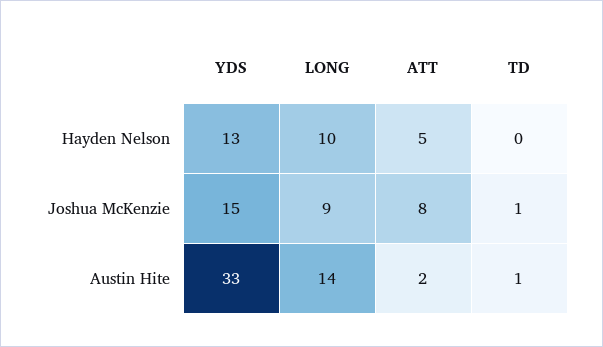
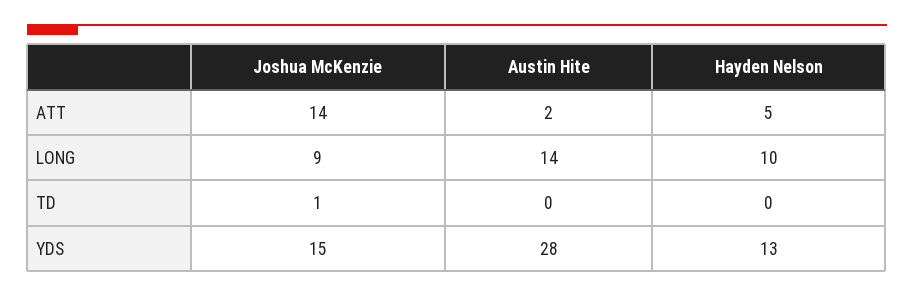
  {
    "YDS": {
      "Hayden Nelson": 13,
      "Joshua McKenzie": 15,
-     "Austin Hite": 33
+     "Austin Hite": 28
    },
    "LONG": {
      "Hayden Nelson": 10,
      "Joshua McKenzie": 9,
      "Austin Hite": 14
    },
    "ATT": {
      "Hayden Nelson": 5,
-     "Joshua McKenzie": 8,
+     "Joshua McKenzie": 14,
      "Austin Hite": 2
    },
    "TD": {
      "Hayden Nelson": 0,
      "Joshua McKenzie": 1,
-     "Austin Hite": 1
+     "Austin Hite": 0
    }
  }

